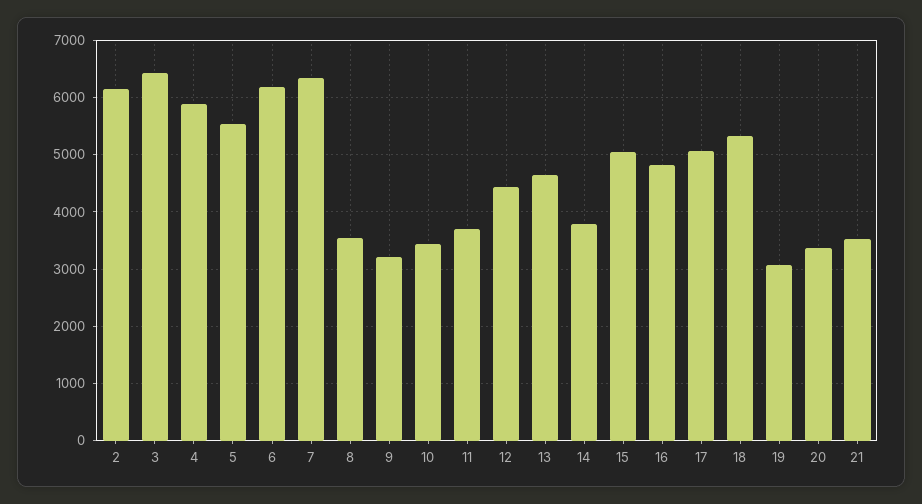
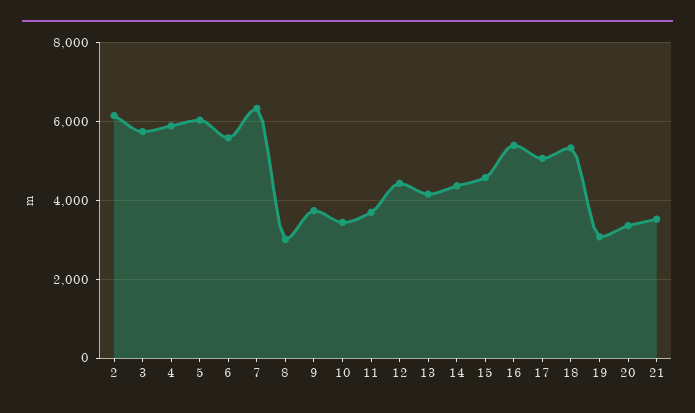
  {
    "2": 6200,
-   "3": 6400,
+   "3": 5800,
    "4": 5800,
-   "5": 5600,
+   "5": 6000,
-   "6": 6200,
+   "6": 5600,
    "7": 6400,
-   "8": 3600,
+   "8": 3000,
-   "9": 3200,
+   "9": 3800,
    "10": 3400,
    "11": 3600,
    "12": 4400,
-   "13": 4600,
+   "13": 4200,
-   "14": 3800,
+   "14": 4400,
-   "15": 5000,
+   "15": 4600,
-   "16": 4800,
+   "16": 5400,
    "17": 5000,
    "18": 5400,
    "19": 3000,
    "20": 3400,
    "21": 3600
  }

